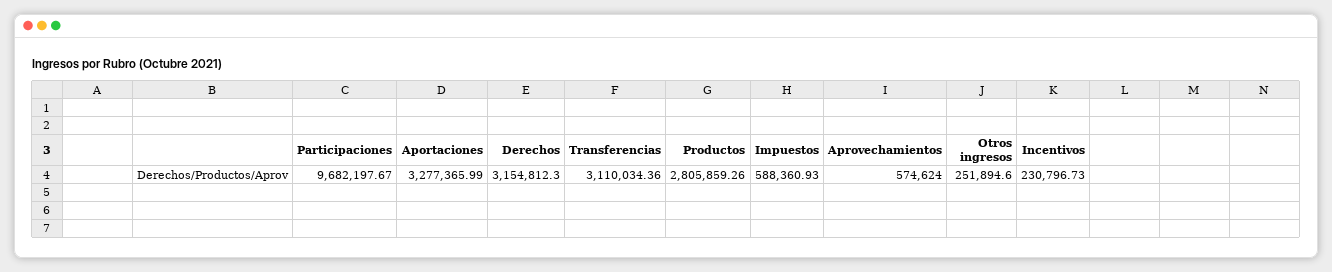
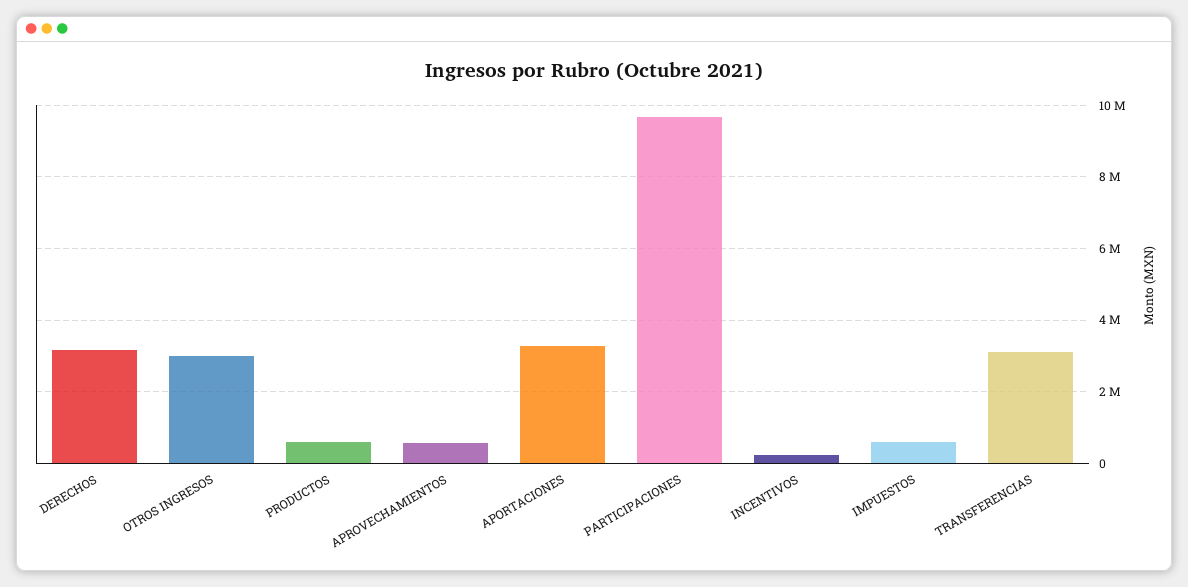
  {
    "Participaciones": 9682197.67,
    "Aportaciones": 3277365.99,
    "Derechos": 3154812.3,
    "Transferencias": 3110034.36,
-   "Productos": 2805859.26,
+   "Productos": 600000,
    "Impuestos": 588360.93,
    "Aprovechamientos": 574624,
-   "Otros ingresos": 251894.6,
+   "Otros ingresos": 3000000,
    "Incentivos": 230796.73
  }

